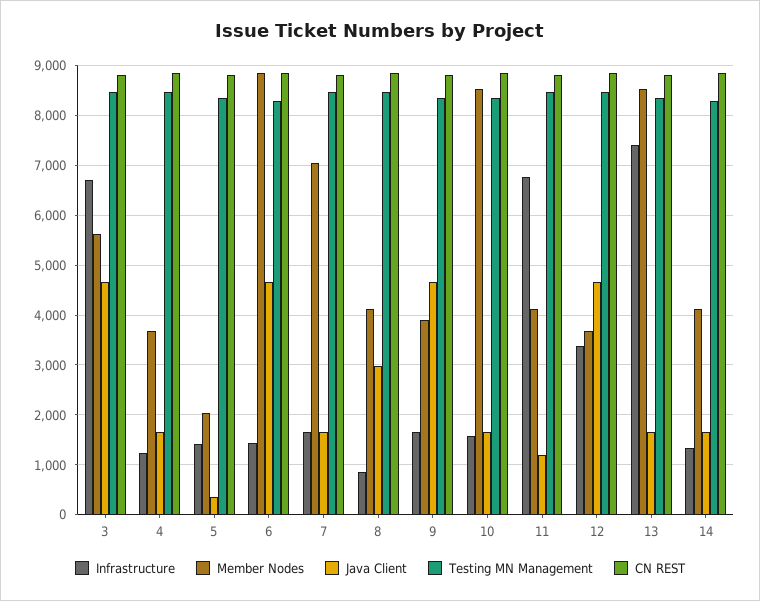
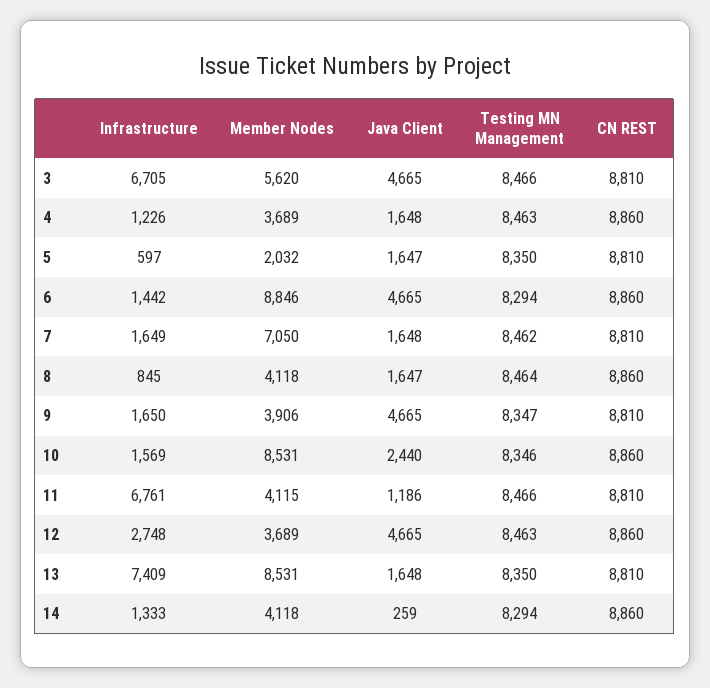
  {
    "Infrastructure": {
      "3": 6705,
      "4": 1226,
-     "5": 1400,
+     "5": 597,
      "6": 1442,
      "7": 1649,
      "8": 845,
      "9": 1650,
      "10": 1569,
      "11": 6761,
-     "12": 3400,
+     "12": 2748,
      "13": 7409,
      "14": 1333
    },
    "Member Nodes": {
      "3": 5620,
      "4": 3689,
      "5": 2032,
      "6": 8846,
      "7": 7050,
      "8": 4118,
      "9": 3906,
      "10": 8531,
      "11": 4115,
      "12": 3689,
      "13": 8531,
      "14": 4118
    },
    "Java Client": {
      "3": 4665,
      "4": 1648,
-     "5": 400,
+     "5": 1647,
      "6": 4665,
      "7": 1648,
-     "8": 3000,
+     "8": 1647,
      "9": 4665,
-     "10": 1600,
+     "10": 2440,
      "11": 1186,
      "12": 4665,
      "13": 1648,
-     "14": 1600
+     "14": 259
    },
    "Testing MN Management": {
      "3": 8466,
      "4": 8463,
      "5": 8350,
      "6": 8294,
      "7": 8462,
      "8": 8464,
      "9": 8347,
      "10": 8346,
      "11": 8466,
      "12": 8463,
      "13": 8350,
      "14": 8294
    },
    "CN REST": {
      "3": 8810,
      "4": 8860,
      "5": 8810,
      "6": 8860,
      "7": 8810,
      "8": 8860,
      "9": 8810,
      "10": 8860,
      "11": 8810,
      "12": 8860,
      "13": 8810,
      "14": 8860
    }
  }

